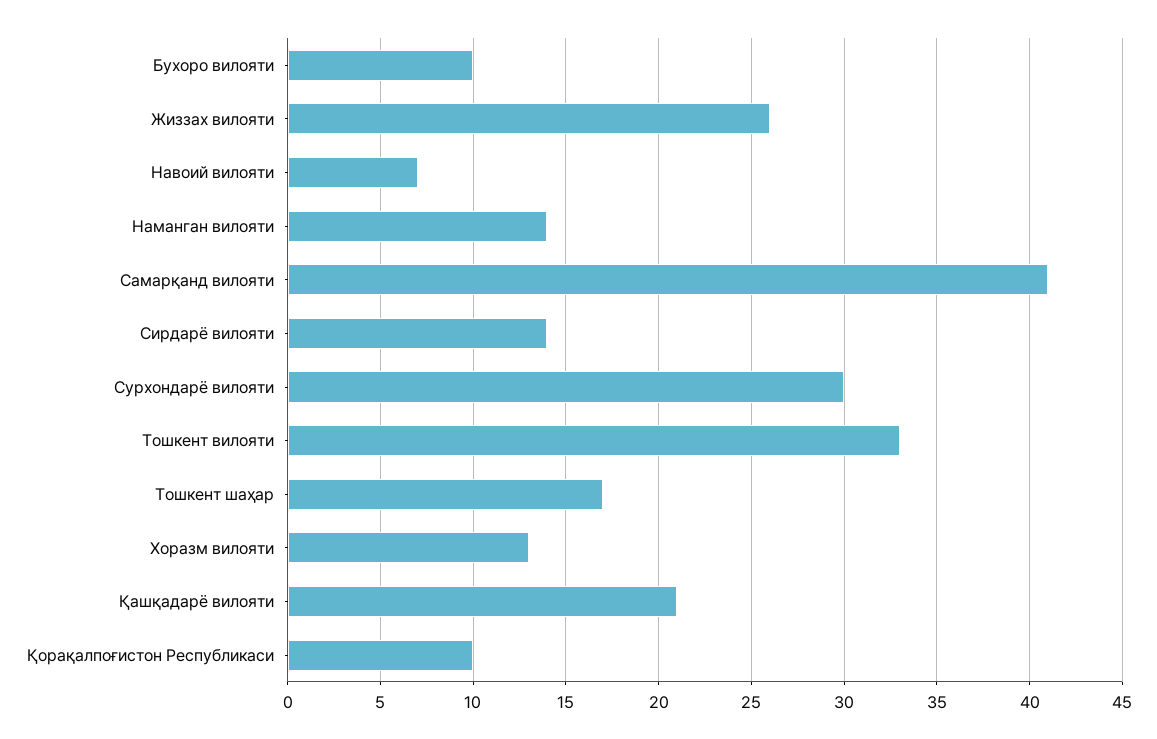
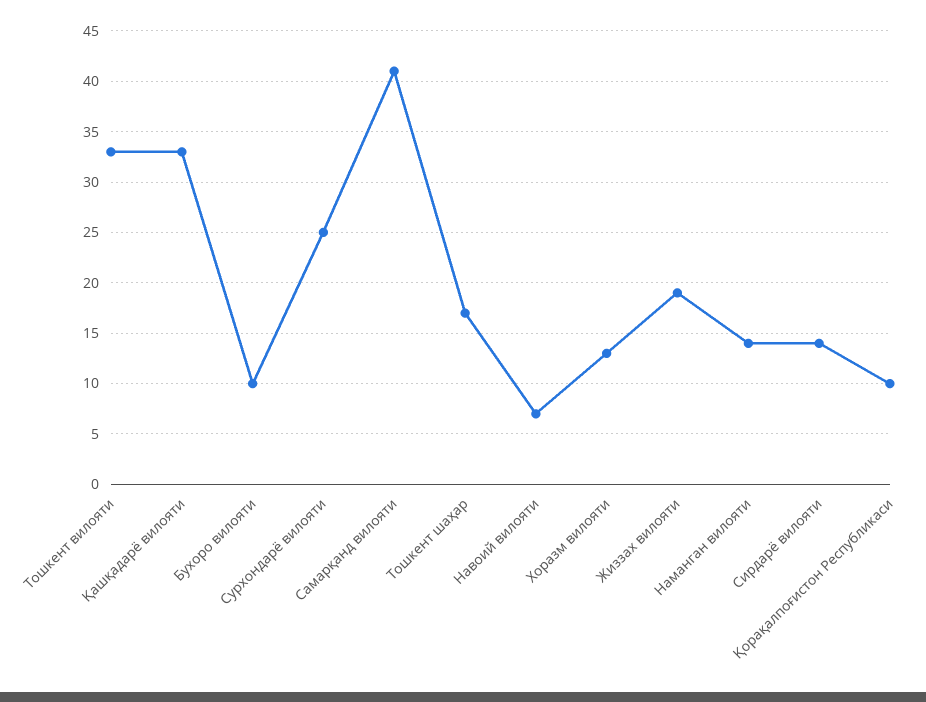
  {
    "Бухоро вилояти": 10,
-   "Жиззах вилояти": 26,
+   "Жиззах вилояти": 19,
    "Навоий вилояти": 7,
    "Наманган вилояти": 14,
    "Самарқанд вилояти": 41,
    "Сирдарё вилояти": 14,
-   "Сурхондарё вилояти": 30,
+   "Сурхондарё вилояти": 25,
    "Тошкент вилояти": 33,
    "Тошкент шаҳар": 17,
    "Хоразм вилояти": 13,
-   "Қашқадарё вилояти": 21,
+   "Қашқадарё вилояти": 33,
    "Қорақалпоғистон Республикаси": 10
  }

